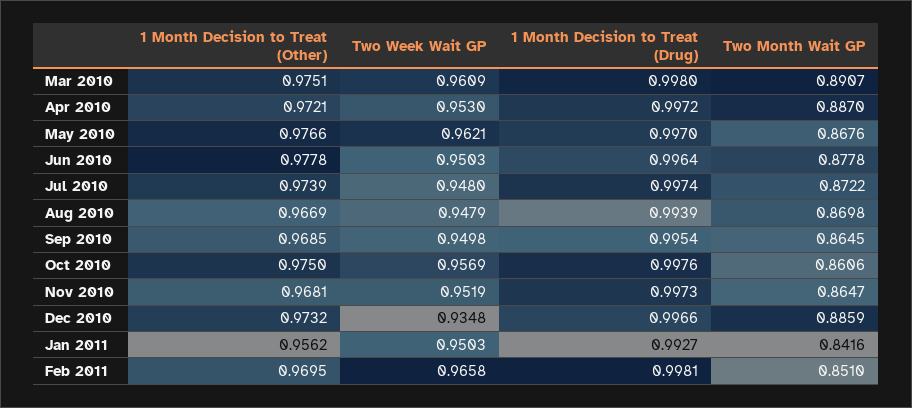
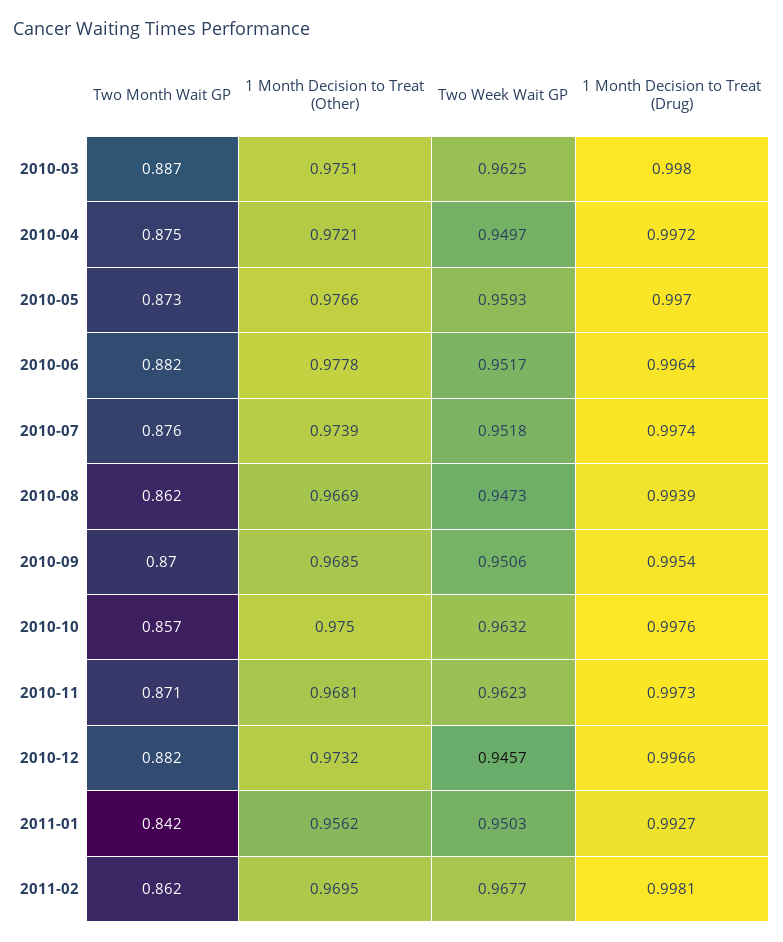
  {
    "1 Month Decision to Treat (Other)": {
      "Mar 2010": 0.9751,
      "Apr 2010": 0.9721,
      "May 2010": 0.9766,
      "Jun 2010": 0.9778,
      "Jul 2010": 0.9739,
      "Aug 2010": 0.9669,
      "Sep 2010": 0.9685,
      "Oct 2010": 0.975,
      "Nov 2010": 0.9681,
      "Dec 2010": 0.9732,
      "Jan 2011": 0.9562,
      "Feb 2011": 0.9695
    },
    "Two Week Wait GP": {
-     "Mar 2010": 0.9609,
+     "Mar 2010": 0.9625,
-     "Apr 2010": 0.953,
+     "Apr 2010": 0.9497,
-     "May 2010": 0.9621,
+     "May 2010": 0.9593,
-     "Jun 2010": 0.9503,
+     "Jun 2010": 0.9517,
-     "Jul 2010": 0.948,
+     "Jul 2010": 0.9518,
-     "Aug 2010": 0.9479,
+     "Aug 2010": 0.9473,
-     "Sep 2010": 0.9498,
+     "Sep 2010": 0.9506,
-     "Oct 2010": 0.9569,
+     "Oct 2010": 0.9632,
-     "Nov 2010": 0.9519,
+     "Nov 2010": 0.9623,
-     "Dec 2010": 0.9348,
+     "Dec 2010": 0.9457,
      "Jan 2011": 0.9503,
-     "Feb 2011": 0.9658
+     "Feb 2011": 0.9677
    },
    "1 Month Decision to Treat (Drug)": {
      "Mar 2010": 0.998,
      "Apr 2010": 0.9972,
      "May 2010": 0.997,
      "Jun 2010": 0.9964,
      "Jul 2010": 0.9974,
      "Aug 2010": 0.9939,
      "Sep 2010": 0.9954,
      "Oct 2010": 0.9976,
      "Nov 2010": 0.9973,
      "Dec 2010": 0.9966,
      "Jan 2011": 0.9927,
      "Feb 2011": 0.9981
    },
    "Two Month Wait GP": {
-     "Mar 2010": 0.8907,
+     "Mar 2010": 0.887,
-     "Apr 2010": 0.887,
+     "Apr 2010": 0.875,
-     "May 2010": 0.8676,
+     "May 2010": 0.873,
-     "Jun 2010": 0.8778,
+     "Jun 2010": 0.882,
-     "Jul 2010": 0.8722,
+     "Jul 2010": 0.876,
-     "Aug 2010": 0.8698,
+     "Aug 2010": 0.862,
-     "Sep 2010": 0.8645,
+     "Sep 2010": 0.87,
-     "Oct 2010": 0.8606,
+     "Oct 2010": 0.857,
-     "Nov 2010": 0.8647,
+     "Nov 2010": 0.871,
-     "Dec 2010": 0.8859,
+     "Dec 2010": 0.882,
      "Jan 2011": 0.8416,
-     "Feb 2011": 0.851
+     "Feb 2011": 0.862
    }
  }

